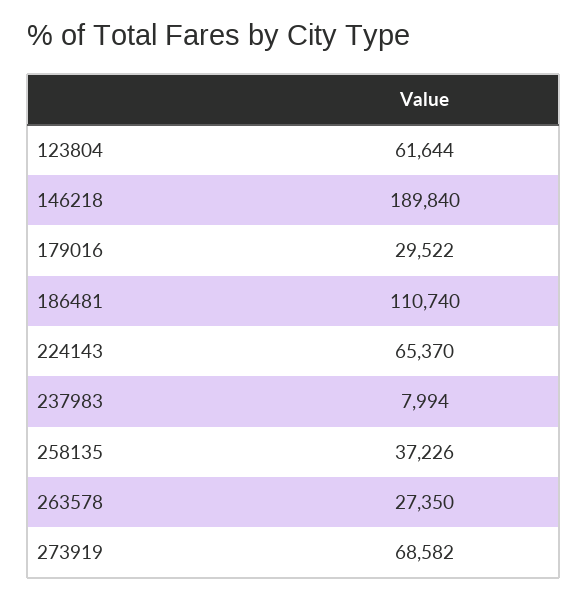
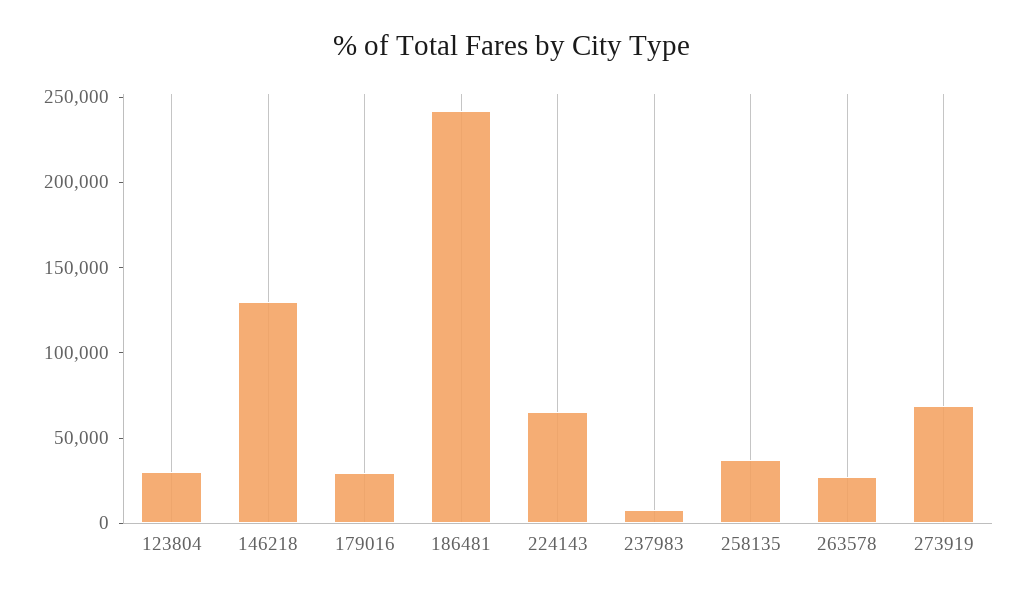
  {
-   "123804": 61644,
+   "123804": 30000,
-   "146218": 189840,
+   "146218": 130000,
    "179016": 29522,
-   "186481": 110740,
+   "186481": 240000,
    "224143": 65370,
    "237983": 7994,
    "258135": 37226,
    "263578": 27350,
    "273919": 68582
  }

